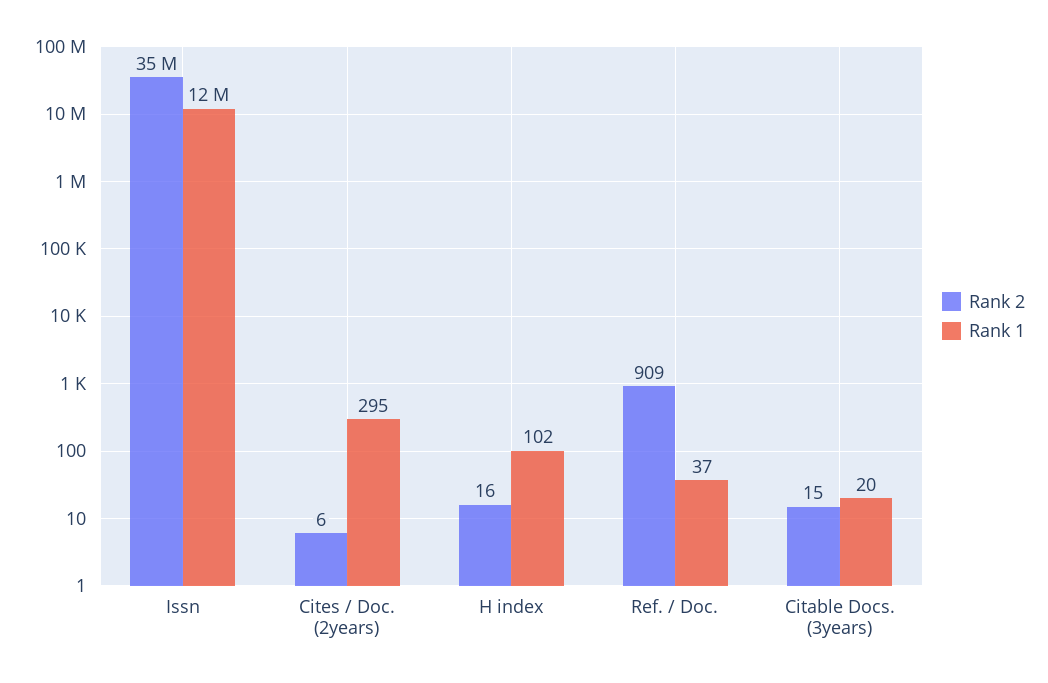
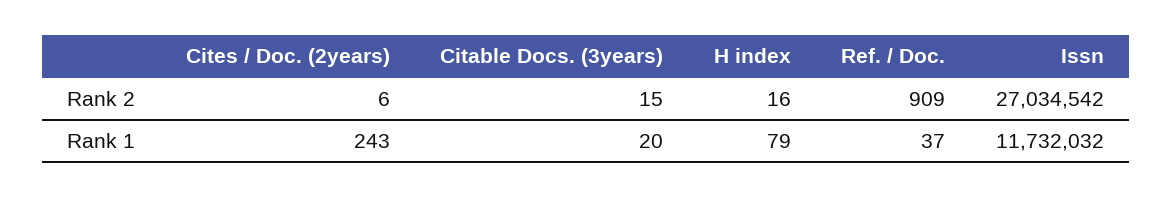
  {
    "Rank 2": {
-     "Issn": 35000000,
+     "Issn": 27034542,
      "Cites / Doc. (2years)": 6,
      "H index": 16,
      "Ref. / Doc.": 909,
      "Citable Docs. (3years)": 15
    },
    "Rank 1": {
      "Issn": 11732032,
-     "Cites / Doc. (2years)": 295,
+     "Cites / Doc. (2years)": 243,
-     "H index": 102,
+     "H index": 79,
      "Ref. / Doc.": 37,
      "Citable Docs. (3years)": 20
    }
  }

